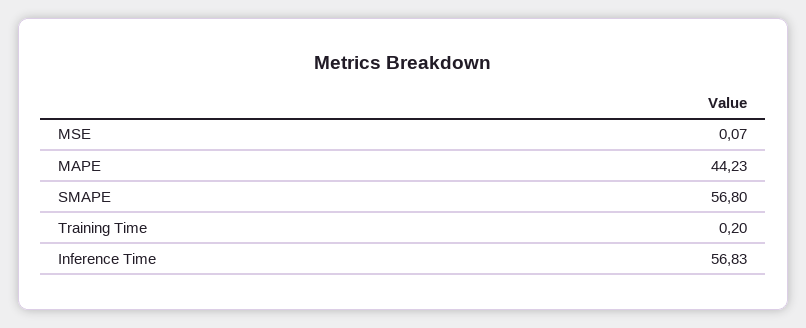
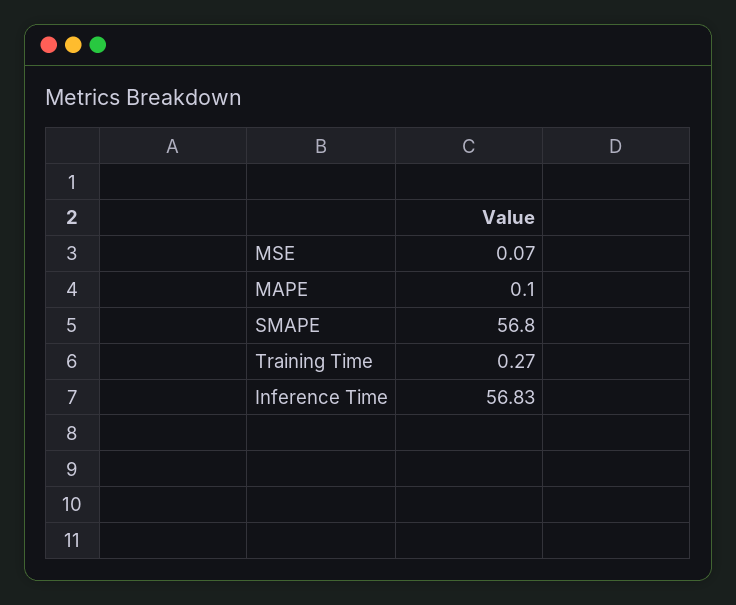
  {
    "MSE": 0.07,
-   "MAPE": 44.23,
+   "MAPE": 0.1,
    "SMAPE": 56.8,
-   "Training Time": 0.2,
+   "Training Time": 0.27,
    "Inference Time": 56.83
  }

